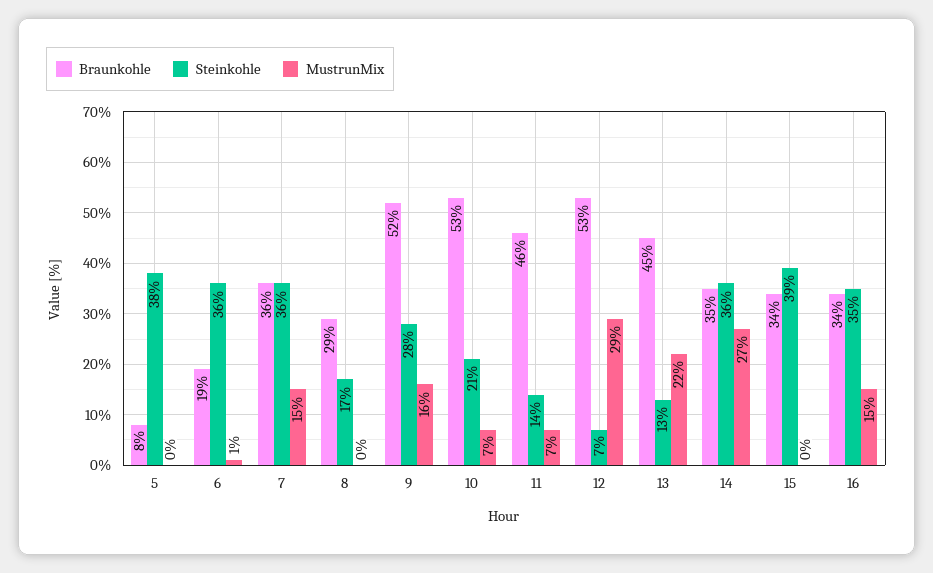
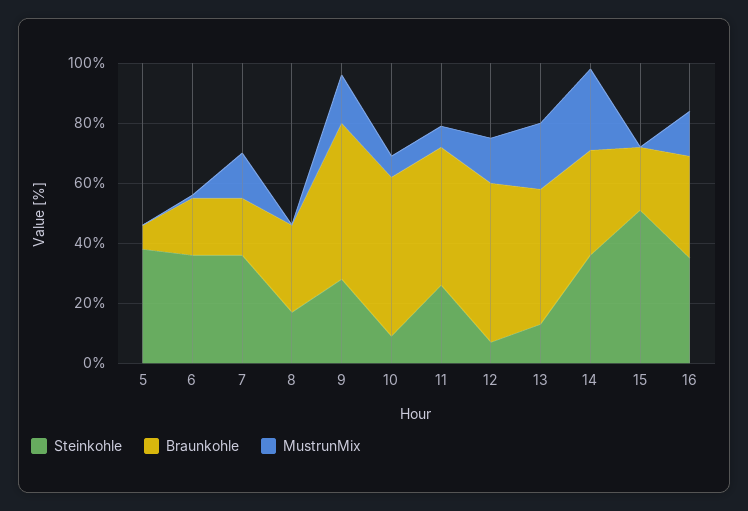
  {
    "Braunkohle": {
      "5": 8,
      "6": 19,
-     "7": 36,
+     "7": 20,
      "8": 29,
      "9": 52,
      "10": 53,
      "11": 46,
      "12": 53,
      "13": 45,
      "14": 35,
-     "15": 34,
+     "15": 20,
      "16": 34
    },
    "Steinkohle": {
      "5": 38,
      "6": 36,
      "7": 36,
      "8": 17,
      "9": 28,
-     "10": 21,
+     "10": 10,
-     "11": 14,
+     "11": 25,
      "12": 7,
      "13": 13,
      "14": 36,
-     "15": 39,
+     "15": 50,
      "16": 35
    },
    "MustrunMix": {
      "5": 0,
      "6": 1,
      "7": 15,
      "8": 0,
      "9": 16,
      "10": 7,
      "11": 7,
-     "12": 29,
+     "12": 15,
      "13": 22,
      "14": 27,
      "15": 0,
      "16": 15
    }
  }

